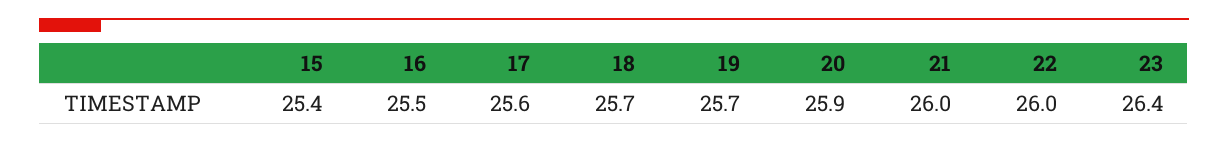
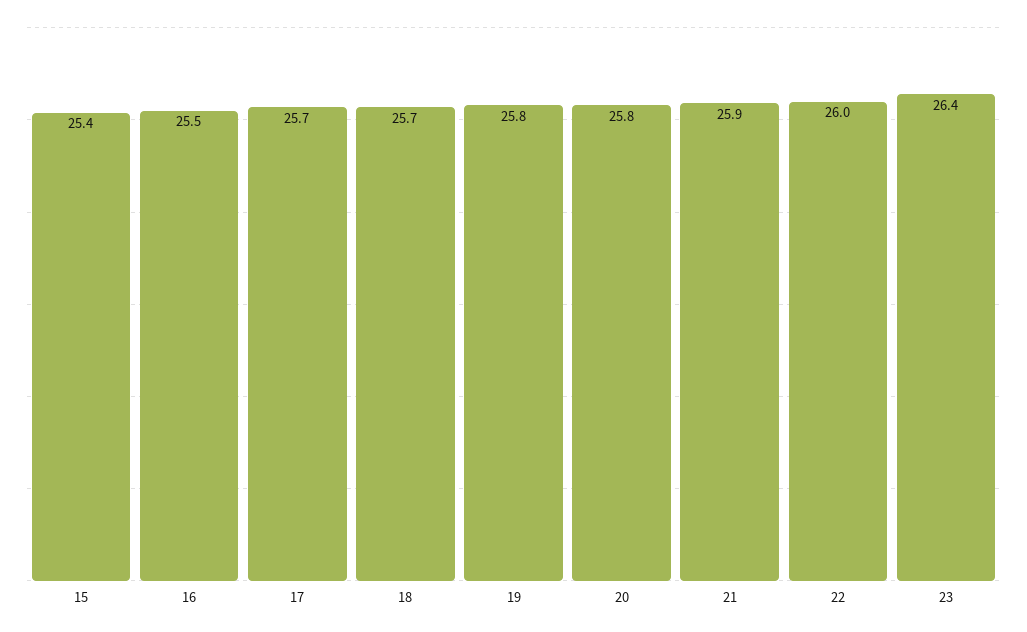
  {
    "15": 25.4,
    "16": 25.5,
-   "17": 25.6,
+   "17": 25.7,
    "18": 25.7,
-   "19": 25.7,
+   "19": 25.8,
-   "20": 25.9,
+   "20": 25.8,
-   "21": 26,
+   "21": 25.9,
    "22": 26,
    "23": 26.4
  }

